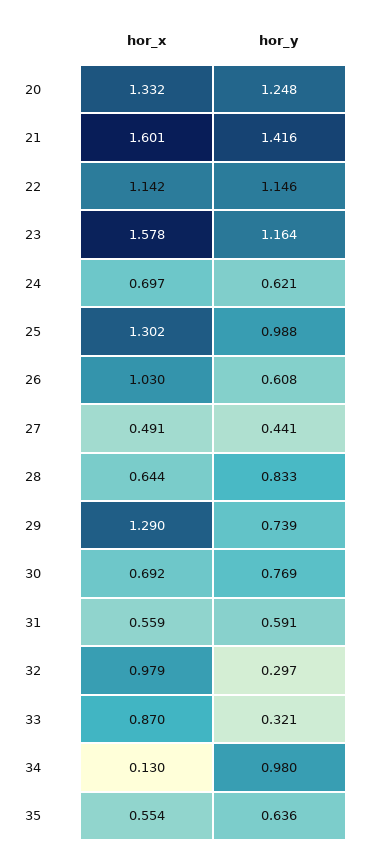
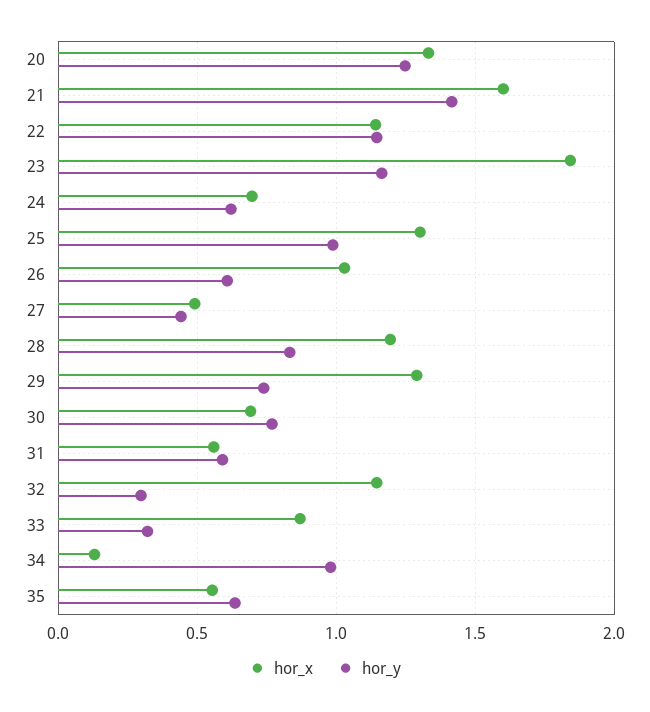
  {
    "hor_x": {
      "20": 1.332,
      "21": 1.601,
      "22": 1.142,
-     "23": 1.578,
+     "23": 1.85,
      "24": 0.697,
      "25": 1.302,
      "26": 1.03,
      "27": 0.491,
-     "28": 0.644,
+     "28": 1.2,
      "29": 1.29,
      "30": 0.692,
      "31": 0.559,
-     "32": 0.979,
+     "32": 1.15,
      "33": 0.87,
      "34": 0.13,
      "35": 0.554
    },
    "hor_y": {
      "20": 1.248,
      "21": 1.416,
      "22": 1.146,
      "23": 1.164,
      "24": 0.621,
      "25": 0.988,
      "26": 0.608,
      "27": 0.441,
      "28": 0.833,
      "29": 0.739,
      "30": 0.769,
      "31": 0.591,
      "32": 0.297,
      "33": 0.321,
      "34": 0.98,
      "35": 0.636
    }
  }

